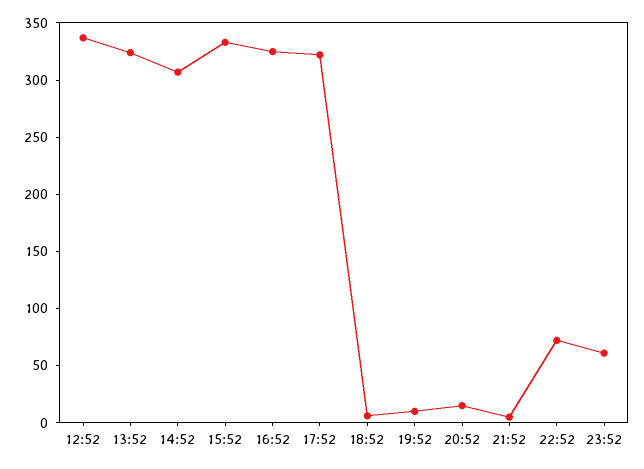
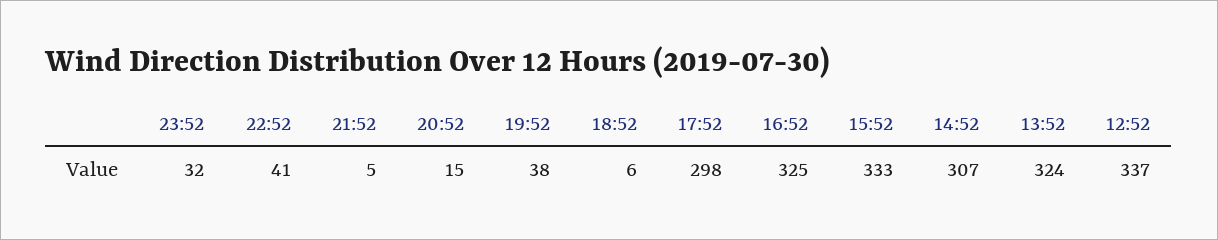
  {
    "12:52": 337,
    "13:52": 324,
    "14:52": 307,
    "15:52": 333,
    "16:52": 325,
-   "17:52": 320,
+   "17:52": 298,
    "18:52": 6,
-   "19:52": 10,
+   "19:52": 38,
    "20:52": 15,
    "21:52": 5,
-   "22:52": 70,
+   "22:52": 41,
-   "23:52": 60
+   "23:52": 32
  }

